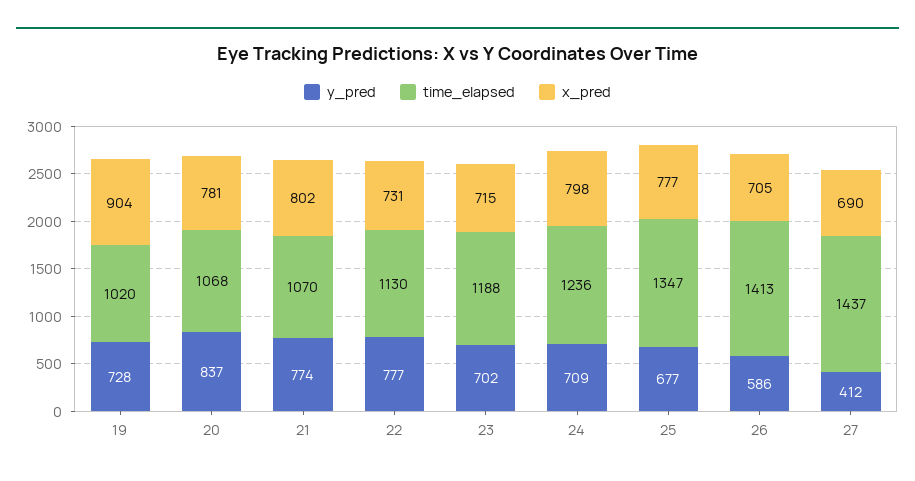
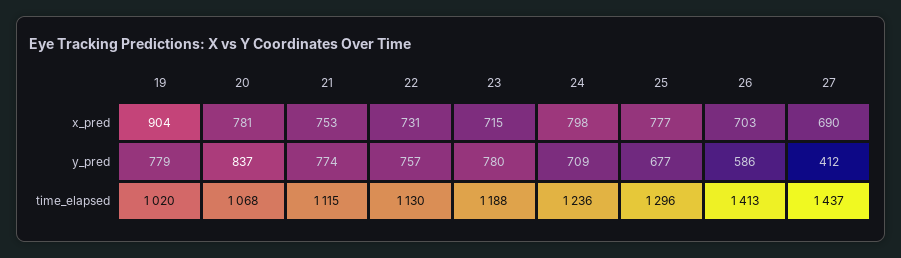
  {
    "y_pred": {
-     "19": 728,
+     "19": 779,
      "20": 837,
      "21": 774,
-     "22": 777,
+     "22": 757,
-     "23": 702,
+     "23": 780,
      "24": 709,
      "25": 677,
      "26": 586,
      "27": 412
    },
    "time_elapsed": {
      "19": 1020,
      "20": 1068,
-     "21": 1070,
+     "21": 1115,
      "22": 1130,
      "23": 1188,
      "24": 1236,
-     "25": 1347,
+     "25": 1296,
      "26": 1413,
      "27": 1437
    },
    "x_pred": {
      "19": 904,
      "20": 781,
-     "21": 802,
+     "21": 753,
      "22": 731,
      "23": 715,
      "24": 798,
      "25": 777,
-     "26": 705,
+     "26": 703,
      "27": 690
    }
  }

